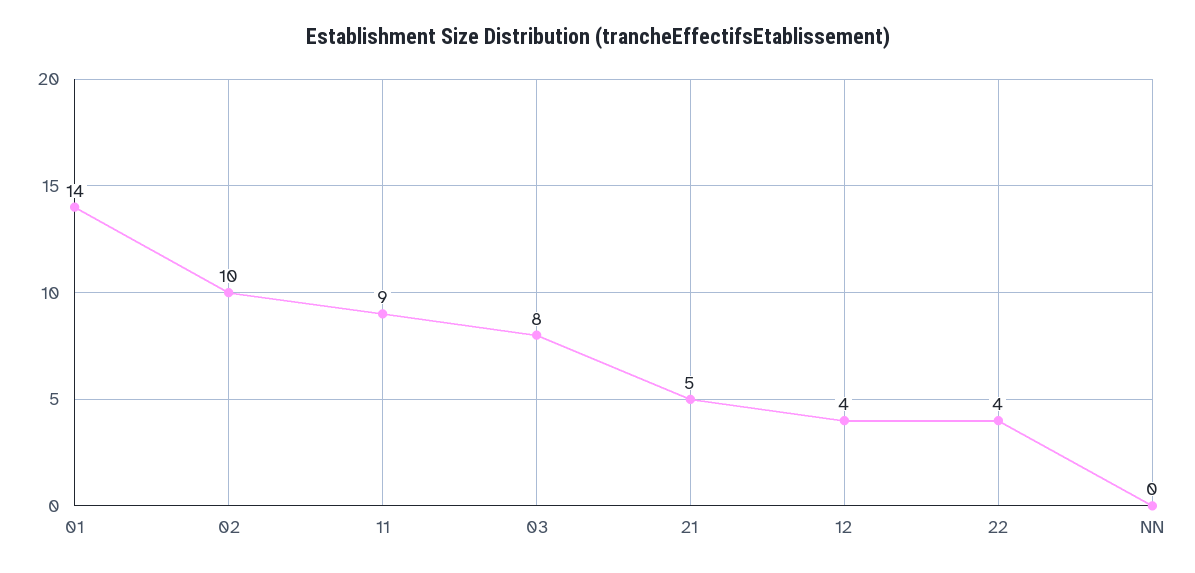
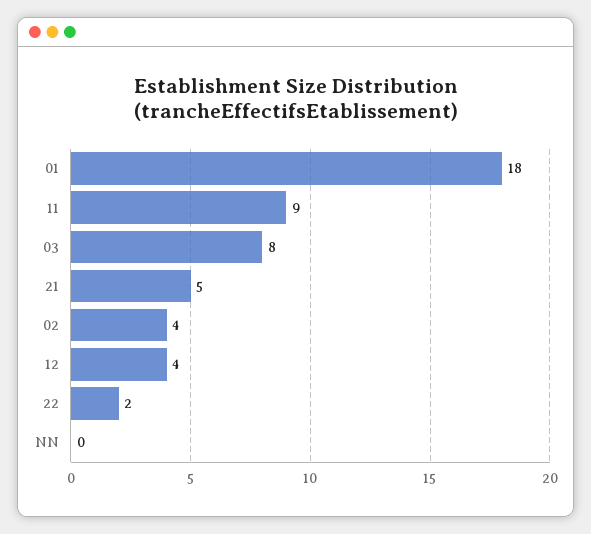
  {
-   "01": 14,
+   "01": 18,
-   "02": 10,
+   "02": 4,
    "11": 9,
    "03": 8,
    "21": 5,
    "12": 4,
-   "22": 4,
+   "22": 2,
    "NN": 0
  }

